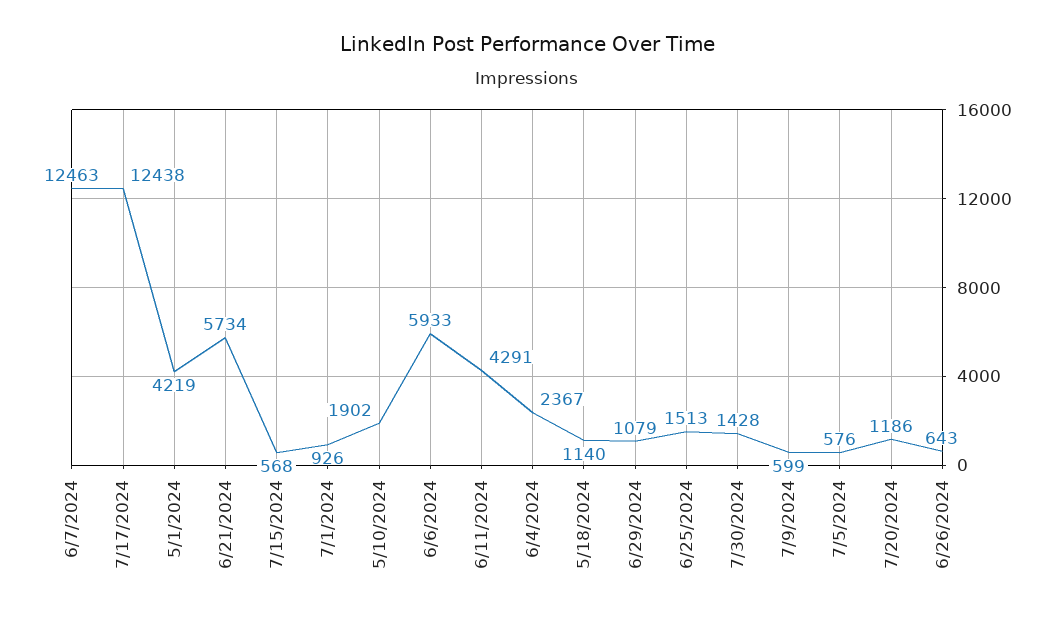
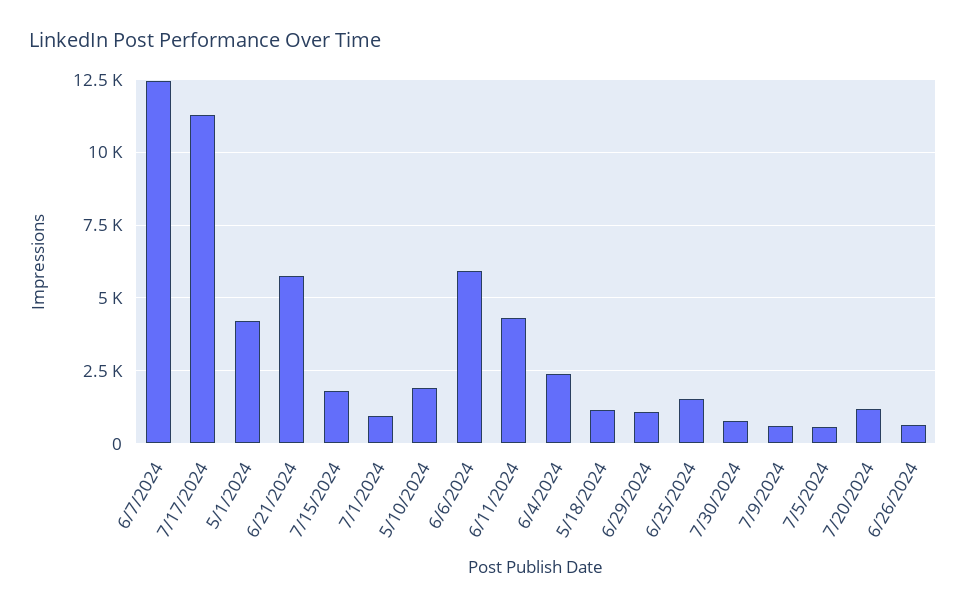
  {
    "6/7/2024": 12463,
-   "7/17/2024": 12438,
+   "7/17/2024": 11250,
    "5/1/2024": 4219,
    "6/21/2024": 5734,
-   "7/15/2024": 568,
+   "7/15/2024": 1750,
    "7/1/2024": 926,
    "5/10/2024": 1902,
    "6/6/2024": 5933,
    "6/11/2024": 4291,
    "6/4/2024": 2367,
    "5/18/2024": 1140,
    "6/29/2024": 1079,
    "6/25/2024": 1513,
-   "7/30/2024": 1428,
+   "7/30/2024": 750,
    "7/9/2024": 599,
    "7/5/2024": 576,
    "7/20/2024": 1186,
    "6/26/2024": 643
  }

